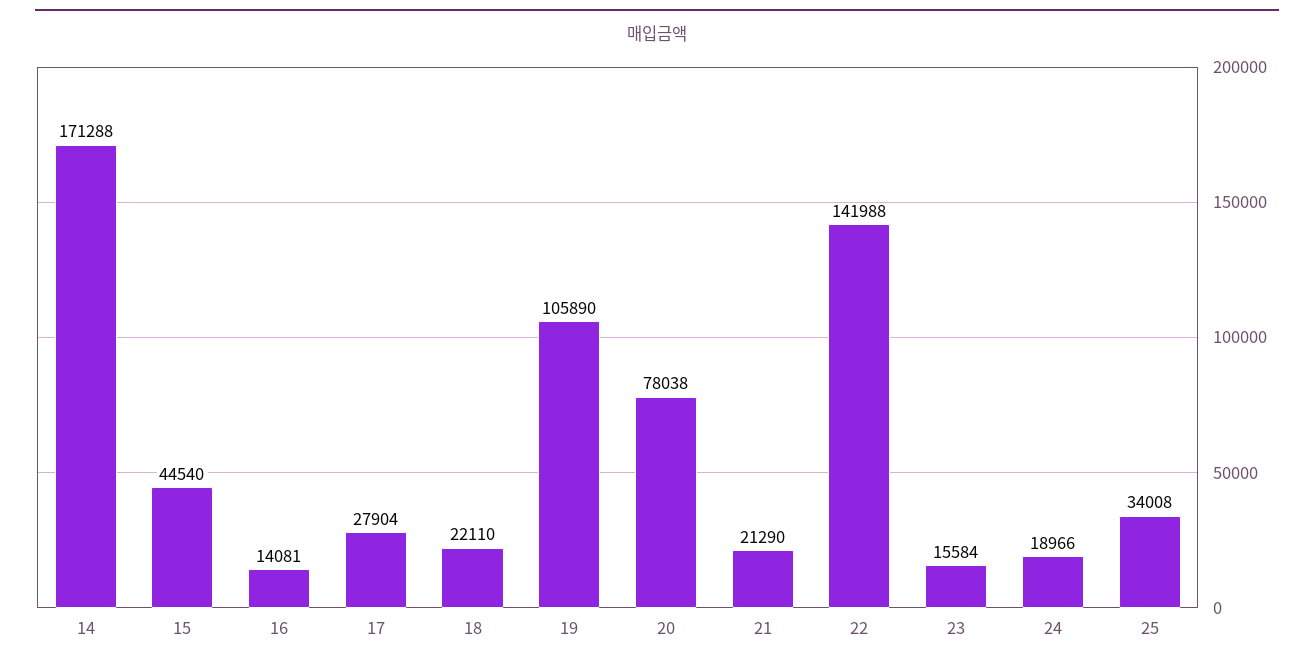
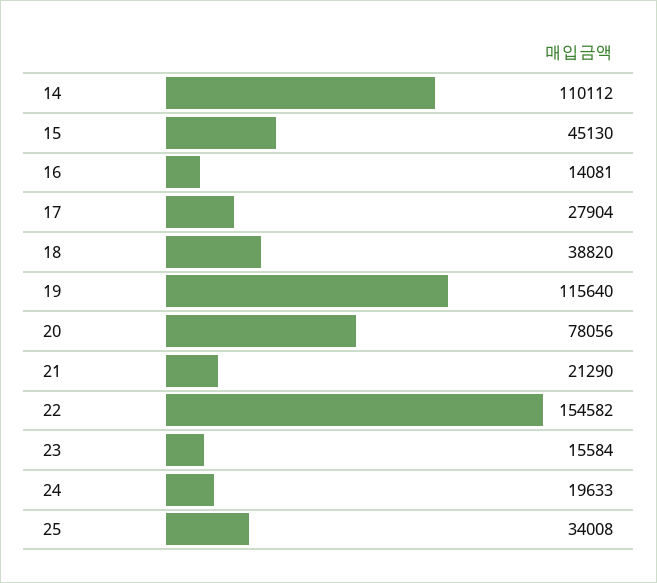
  {
-   "14": 171288,
+   "14": 110112,
-   "15": 44540,
+   "15": 45130,
    "16": 14081,
    "17": 27904,
-   "18": 22110,
+   "18": 38820,
-   "19": 105890,
+   "19": 115640,
-   "20": 78038,
+   "20": 78056,
    "21": 21290,
-   "22": 141988,
+   "22": 154582,
    "23": 15584,
-   "24": 18966,
+   "24": 19633,
    "25": 34008
  }

